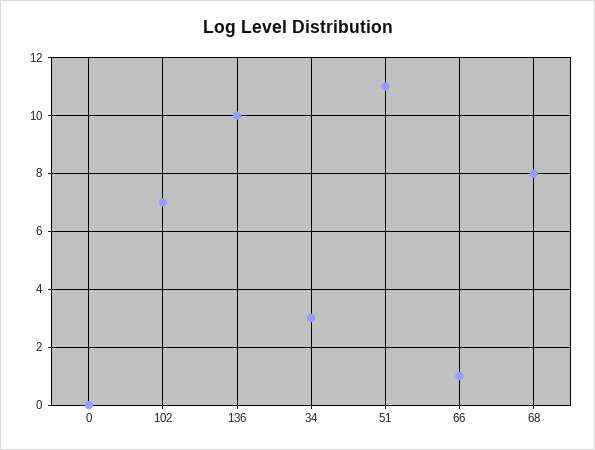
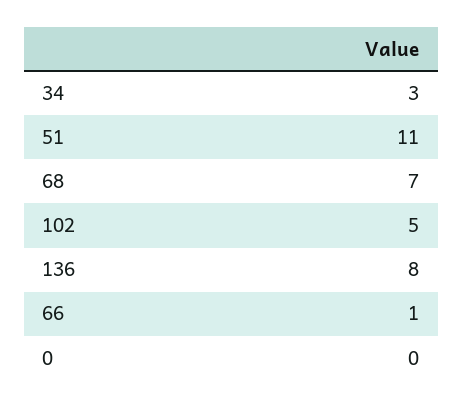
  {
    "0": 0,
-   "102": 7,
+   "102": 5,
-   "136": 10,
+   "136": 8,
    "34": 3,
    "51": 11,
    "66": 1,
-   "68": 8
+   "68": 7
  }

